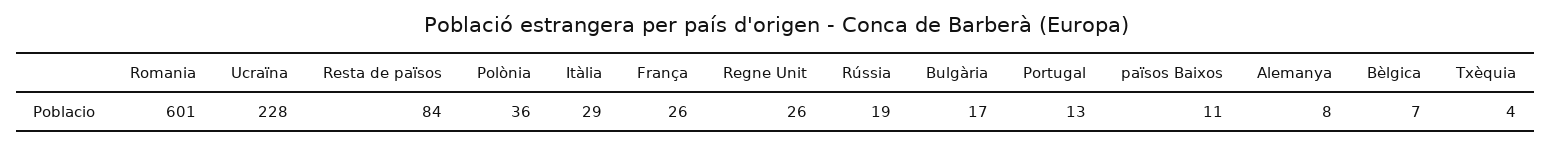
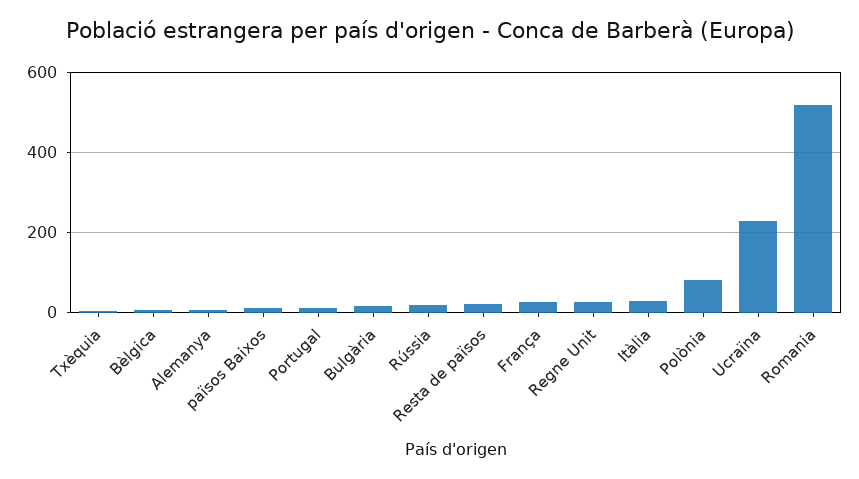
  {
-   "Romania": 601,
+   "Romania": 520,
    "Ucraïna": 228,
-   "Resta de països": 84,
+   "Resta de països": 20,
-   "Polònia": 36,
+   "Polònia": 80,
    "Itàlia": 29,
    "França": 26,
    "Regne Unit": 26,
    "Rússia": 19,
    "Bulgària": 17,
    "Portugal": 13,
    "països Baixos": 11,
    "Alemanya": 8,
    "Bèlgica": 7,
    "Txèquia": 4
  }

